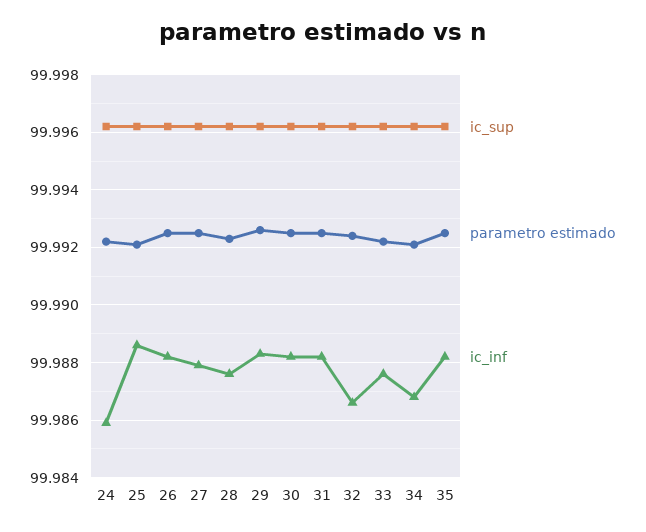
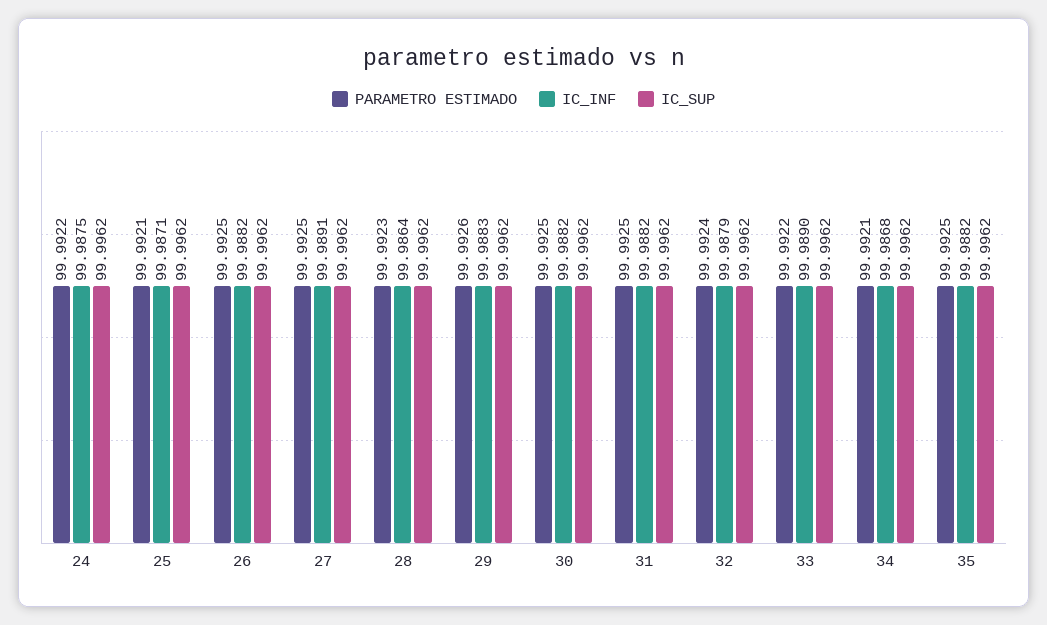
  {
    "ic_sup": {
      "24": 99.9962,
      "25": 99.9962,
      "26": 99.9962,
      "27": 99.9962,
      "28": 99.9962,
      "29": 99.9962,
      "30": 99.9962,
      "31": 99.9962,
      "32": 99.9962,
      "33": 99.9962,
      "34": 99.9962,
      "35": 99.9962
    },
    "parametro estimado": {
      "24": 99.9922,
      "25": 99.9921,
      "26": 99.9925,
      "27": 99.9925,
      "28": 99.9923,
      "29": 99.9926,
      "30": 99.9925,
      "31": 99.9925,
      "32": 99.9924,
      "33": 99.9922,
      "34": 99.9921,
      "35": 99.9925
    },
    "ic_inf": {
-     "24": 99.986,
+     "24": 99.9875,
-     "25": 99.9885,
+     "25": 99.9871,
      "26": 99.9882,
-     "27": 99.988,
+     "27": 99.9891,
-     "28": 99.9875,
+     "28": 99.9864,
      "29": 99.9883,
      "30": 99.9882,
      "31": 99.9882,
-     "32": 99.9865,
+     "32": 99.9879,
-     "33": 99.9875,
+     "33": 99.989,
      "34": 99.9868,
      "35": 99.9882
    }
  }

